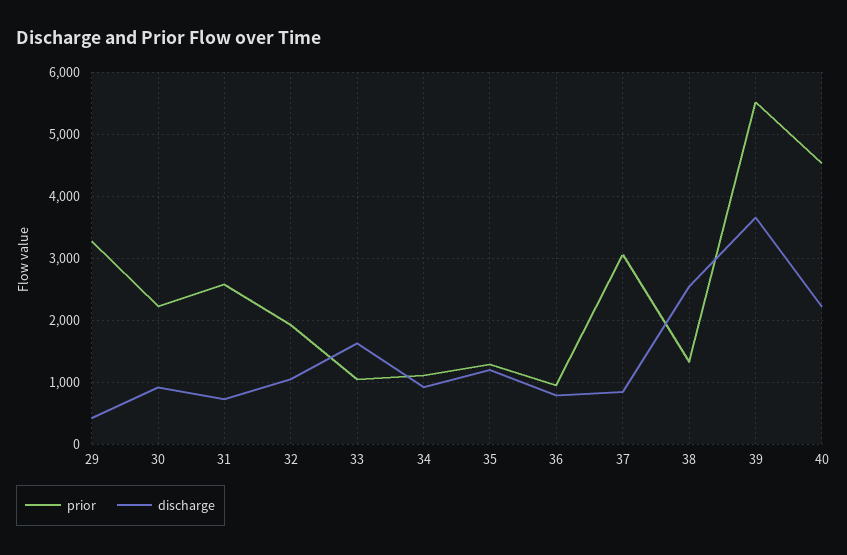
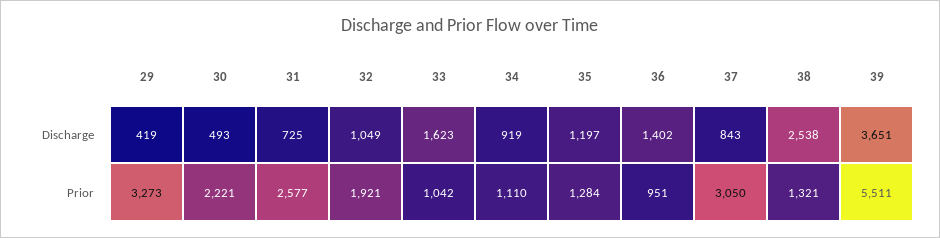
  {
    "prior": {
      "29": 3273,
      "30": 2221,
      "31": 2577,
      "32": 1921,
      "33": 1042,
      "34": 1110,
      "35": 1284,
      "36": 951,
      "37": 3050,
      "38": 1321,
-     "39": 5511,
+     "39": 5511
-     "40": 4500
    },
    "discharge": {
      "29": 419,
-     "30": 900,
+     "30": 493,
      "31": 725,
      "32": 1049,
      "33": 1623,
      "34": 919,
      "35": 1197,
-     "36": 800,
+     "36": 1402,
      "37": 843,
      "38": 2538,
-     "39": 3651,
+     "39": 3651
-     "40": 2200
    }
  }

